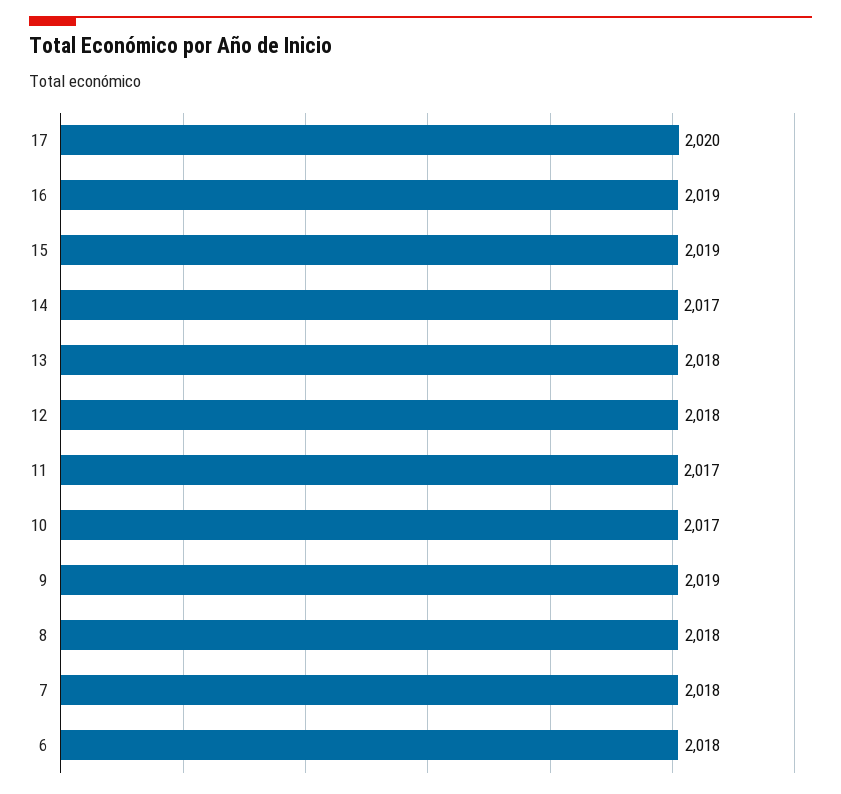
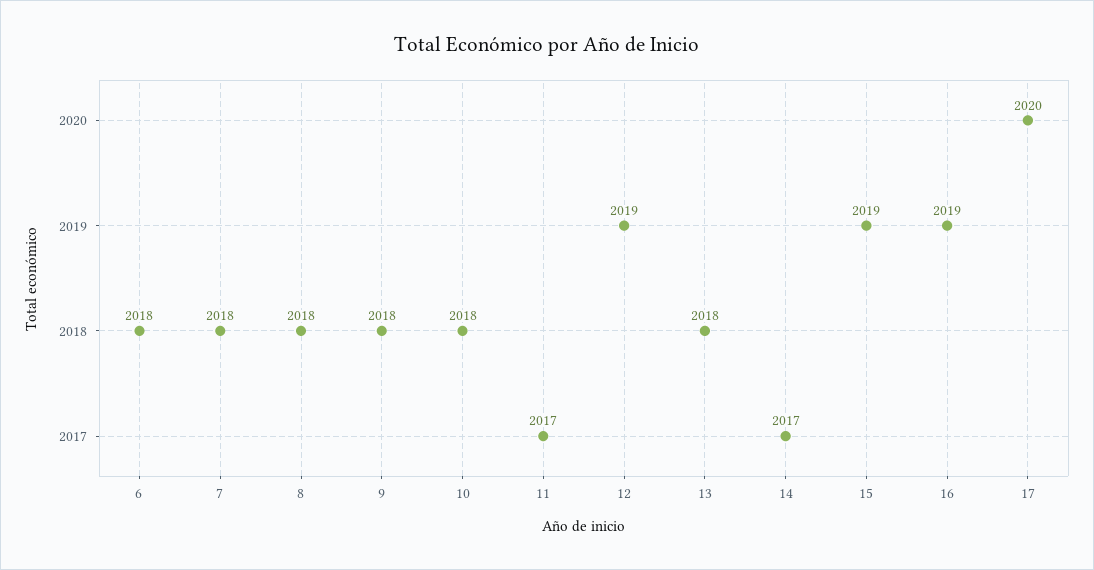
  {
    "17": 2020,
    "16": 2019,
    "15": 2019,
    "14": 2017,
    "13": 2018,
-   "12": 2018,
+   "12": 2019,
    "11": 2017,
-   "10": 2017,
+   "10": 2018,
-   "9": 2019,
+   "9": 2018,
    "8": 2018,
    "7": 2018,
    "6": 2018
  }

